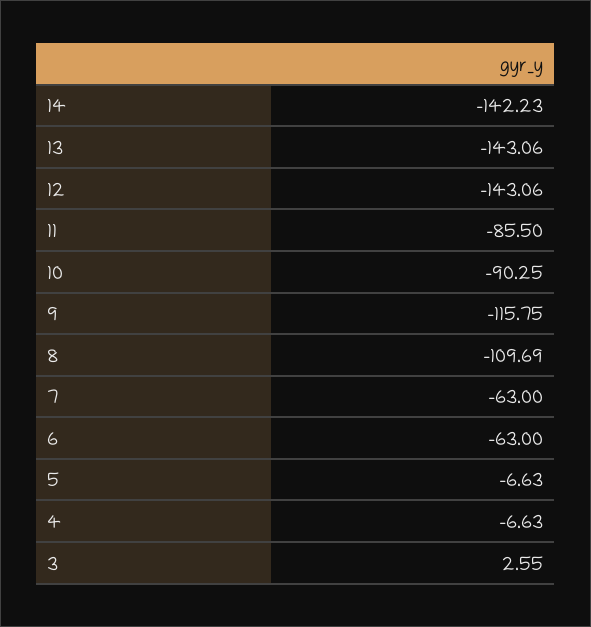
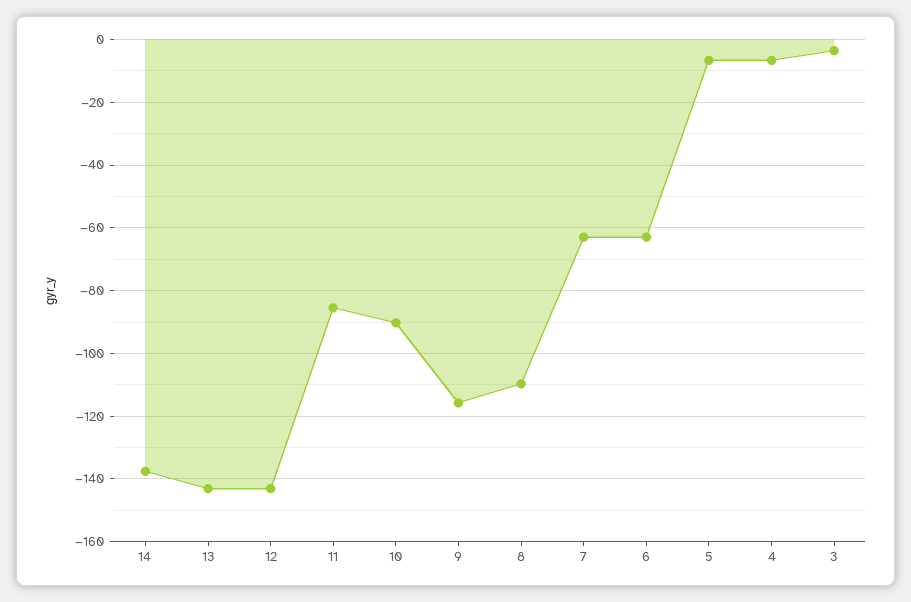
  {
-   "14": -142.23,
+   "14": -138,
    "13": -143.06,
    "12": -143.06,
    "11": -85.5,
    "10": -90.25,
    "9": -115.75,
    "8": -109.69,
    "7": -63,
    "6": -63,
    "5": -6.63,
    "4": -6.63,
-   "3": 2.55
+   "3": -4
  }

